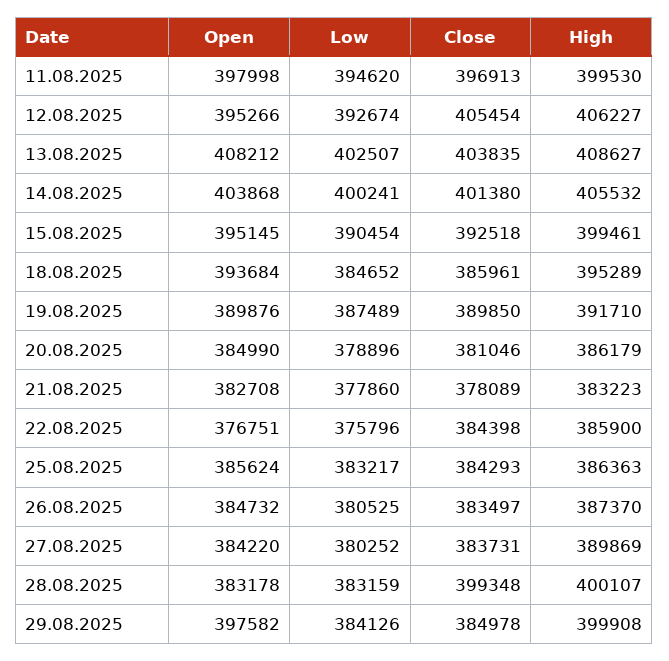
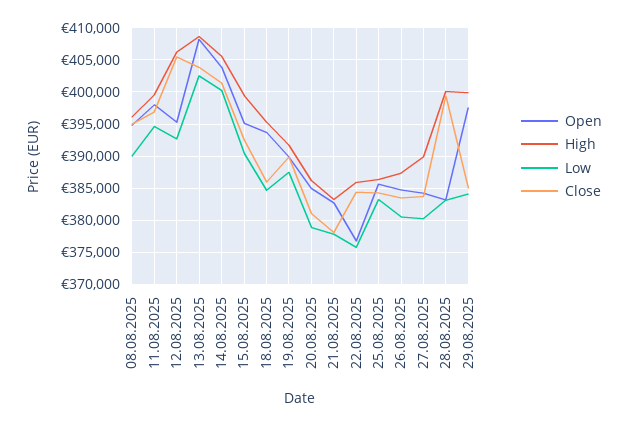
  {
    "Open": {
      "11.08.2025": 397998,
      "12.08.2025": 395266,
      "13.08.2025": 408212,
      "14.08.2025": 403868,
      "15.08.2025": 395145,
      "18.08.2025": 393684,
      "19.08.2025": 389876,
      "20.08.2025": 384990,
      "21.08.2025": 382708,
      "22.08.2025": 376751,
      "25.08.2025": 385624,
      "26.08.2025": 384732,
      "27.08.2025": 384220,
      "28.08.2025": 383178,
-     "29.08.2025": 397582
+     "29.08.2025": 397582,
+     "08.08.2025": 395000
    },
    "Low": {
      "11.08.2025": 394620,
      "12.08.2025": 392674,
      "13.08.2025": 402507,
      "14.08.2025": 400241,
      "15.08.2025": 390454,
      "18.08.2025": 384652,
      "19.08.2025": 387489,
      "20.08.2025": 378896,
      "21.08.2025": 377860,
      "22.08.2025": 375796,
      "25.08.2025": 383217,
      "26.08.2025": 380525,
      "27.08.2025": 380252,
      "28.08.2025": 383159,
-     "29.08.2025": 384126
+     "29.08.2025": 384126,
+     "08.08.2025": 390000
    },
    "Close": {
      "11.08.2025": 396913,
      "12.08.2025": 405454,
      "13.08.2025": 403835,
      "14.08.2025": 401380,
      "15.08.2025": 392518,
      "18.08.2025": 385961,
      "19.08.2025": 389850,
      "20.08.2025": 381046,
      "21.08.2025": 378089,
      "22.08.2025": 384398,
      "25.08.2025": 384293,
      "26.08.2025": 383497,
      "27.08.2025": 383731,
      "28.08.2025": 399348,
-     "29.08.2025": 384978
+     "29.08.2025": 384978,
+     "08.08.2025": 395000
    },
    "High": {
      "11.08.2025": 399530,
      "12.08.2025": 406227,
      "13.08.2025": 408627,
      "14.08.2025": 405532,
      "15.08.2025": 399461,
      "18.08.2025": 395289,
      "19.08.2025": 391710,
      "20.08.2025": 386179,
      "21.08.2025": 383223,
      "22.08.2025": 385900,
      "25.08.2025": 386363,
      "26.08.2025": 387370,
      "27.08.2025": 389869,
      "28.08.2025": 400107,
-     "29.08.2025": 399908
+     "29.08.2025": 399908,
+     "08.08.2025": 396000
    }
  }

